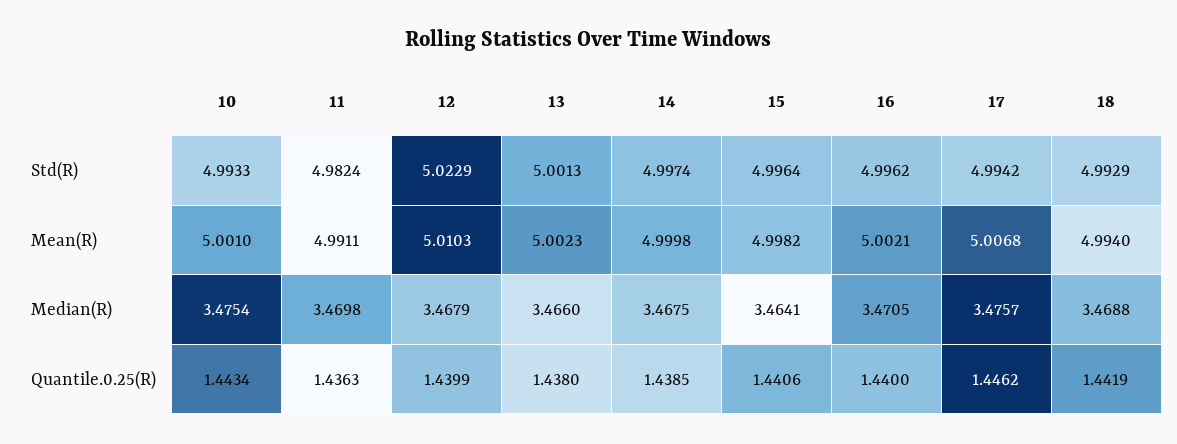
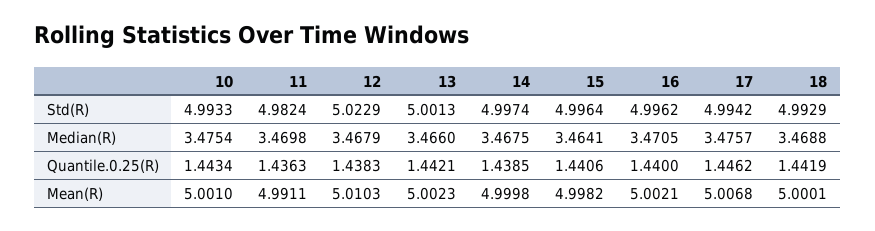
  {
    "10": {
      "Std(R)": 4.9933,
      "Mean(R)": 5.001,
      "Median(R)": 3.4754,
      "Quantile.0.25(R)": 1.4434
    },
    "11": {
      "Std(R)": 4.9824,
      "Mean(R)": 4.9911,
      "Median(R)": 3.4698,
      "Quantile.0.25(R)": 1.4363
    },
    "12": {
      "Std(R)": 5.0229,
      "Mean(R)": 5.0103,
      "Median(R)": 3.4679,
-     "Quantile.0.25(R)": 1.4399
+     "Quantile.0.25(R)": 1.4383
    },
    "13": {
      "Std(R)": 5.0013,
      "Mean(R)": 5.0023,
      "Median(R)": 3.466,
-     "Quantile.0.25(R)": 1.438
+     "Quantile.0.25(R)": 1.4421
    },
    "14": {
      "Std(R)": 4.9974,
      "Mean(R)": 4.9998,
      "Median(R)": 3.4675,
      "Quantile.0.25(R)": 1.4385
    },
    "15": {
      "Std(R)": 4.9964,
      "Mean(R)": 4.9982,
      "Median(R)": 3.4641,
      "Quantile.0.25(R)": 1.4406
    },
    "16": {
      "Std(R)": 4.9962,
      "Mean(R)": 5.0021,
      "Median(R)": 3.4705,
      "Quantile.0.25(R)": 1.44
    },
    "17": {
      "Std(R)": 4.9942,
      "Mean(R)": 5.0068,
      "Median(R)": 3.4757,
      "Quantile.0.25(R)": 1.4462
    },
    "18": {
      "Std(R)": 4.9929,
-     "Mean(R)": 4.994,
+     "Mean(R)": 5.0001,
      "Median(R)": 3.4688,
      "Quantile.0.25(R)": 1.4419
    }
  }

